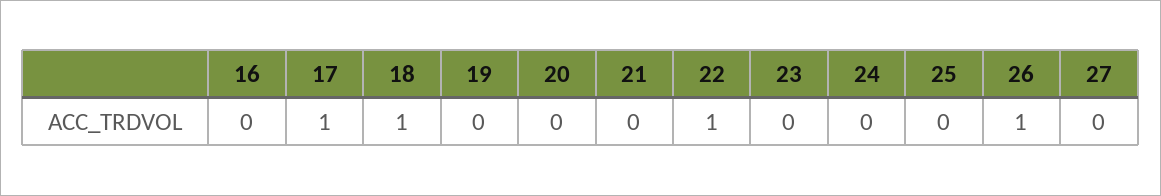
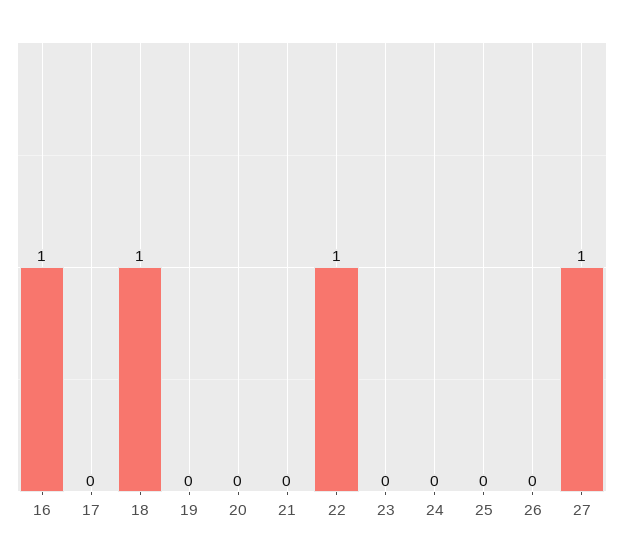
  {
-   "16": 0,
+   "16": 1,
-   "17": 1,
+   "17": 0,
    "18": 1,
    "19": 0,
    "20": 0,
    "21": 0,
    "22": 1,
    "23": 0,
    "24": 0,
    "25": 0,
-   "26": 1,
+   "26": 0,
-   "27": 0
+   "27": 1
  }

